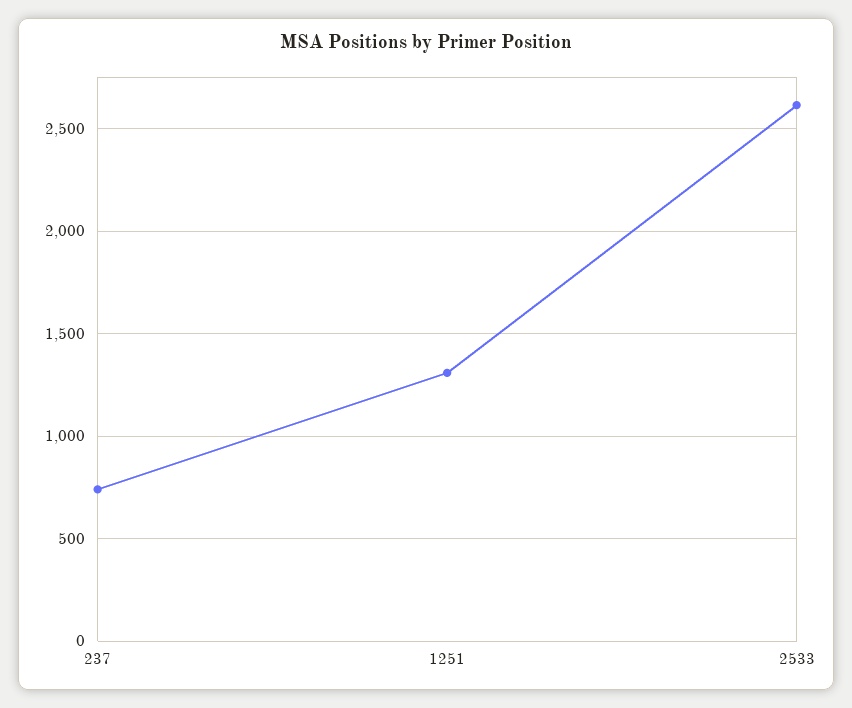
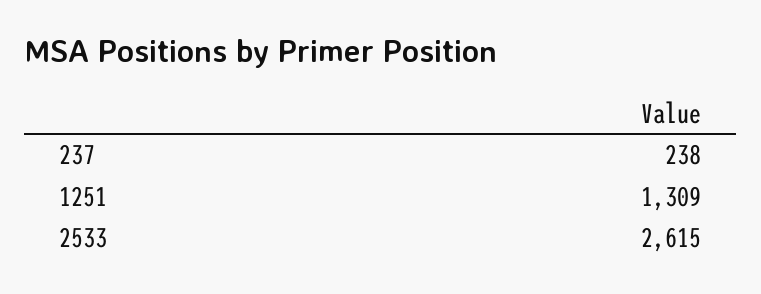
  {
-   "237": 750,
+   "237": 238,
    "1251": 1309,
    "2533": 2615
  }

